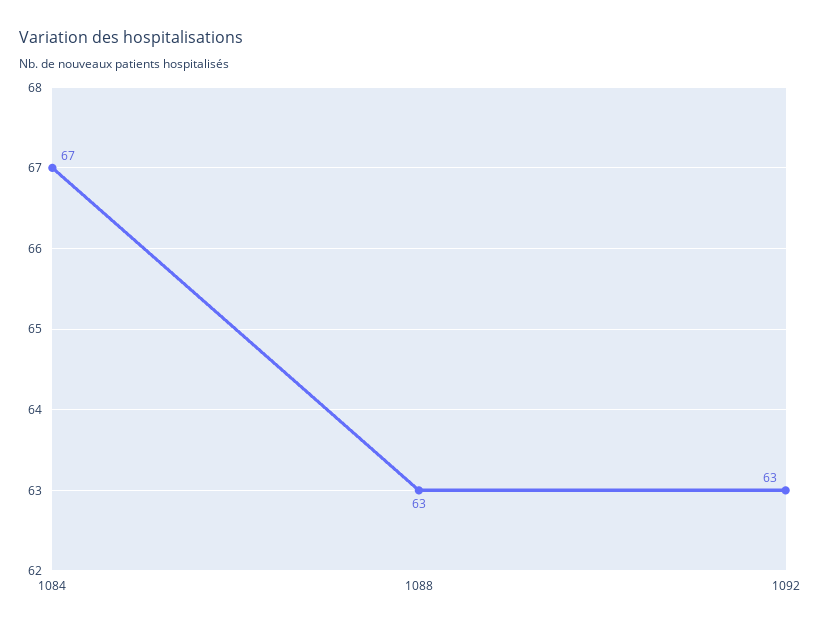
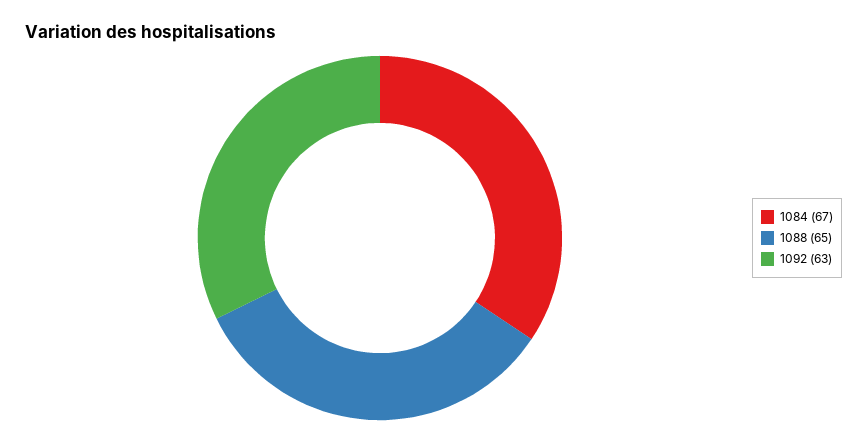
  {
    "1084": 67,
-   "1088": 63,
+   "1088": 65,
    "1092": 63
  }

